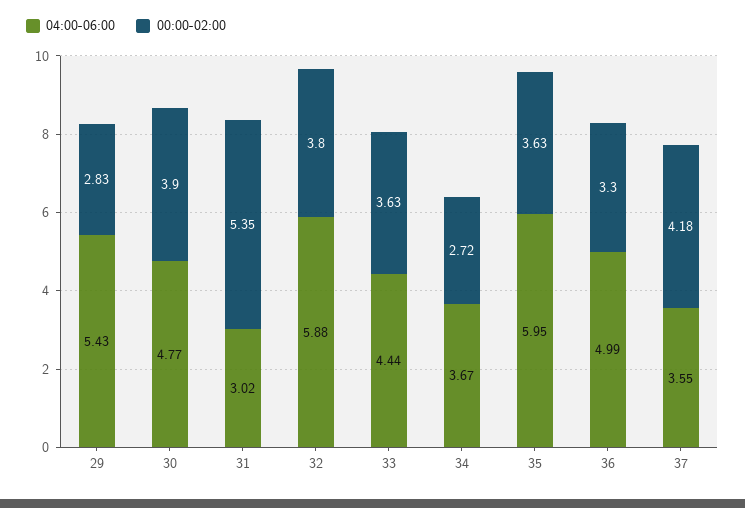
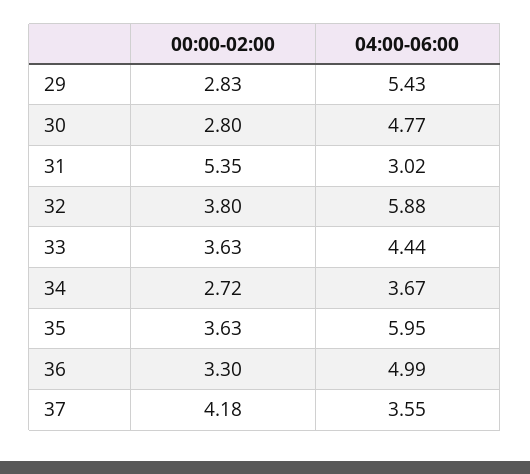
  {
    "04:00-06:00": {
      "29": 5.43,
      "30": 4.77,
      "31": 3.02,
      "32": 5.88,
      "33": 4.44,
      "34": 3.67,
      "35": 5.95,
      "36": 4.99,
      "37": 3.55
    },
    "00:00-02:00": {
      "29": 2.83,
-     "30": 3.9,
+     "30": 2.8,
      "31": 5.35,
      "32": 3.8,
      "33": 3.63,
      "34": 2.72,
      "35": 3.63,
      "36": 3.3,
      "37": 4.18
    }
  }

